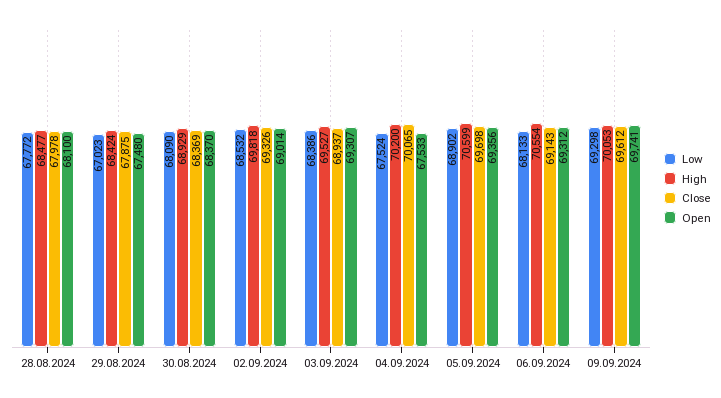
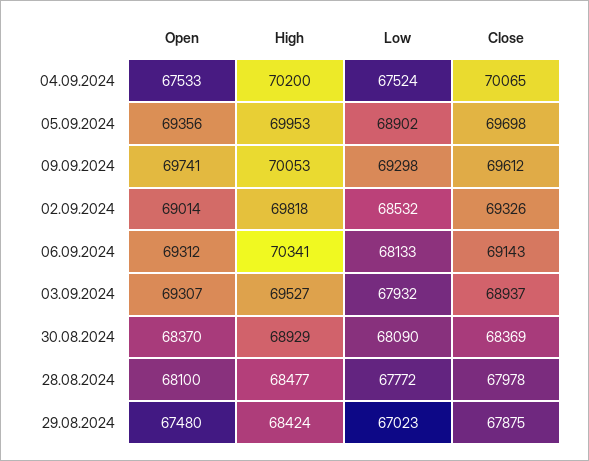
  {
    "Low": {
      "28.08.2024": 67772,
      "29.08.2024": 67023,
      "30.08.2024": 68090,
      "02.09.2024": 68532,
-     "03.09.2024": 68386,
+     "03.09.2024": 67932,
      "04.09.2024": 67524,
      "05.09.2024": 68902,
      "06.09.2024": 68133,
      "09.09.2024": 69298
    },
    "High": {
      "28.08.2024": 68477,
      "29.08.2024": 68424,
      "30.08.2024": 68929,
      "02.09.2024": 69818,
      "03.09.2024": 69527,
      "04.09.2024": 70200,
-     "05.09.2024": 70599,
+     "05.09.2024": 69953,
-     "06.09.2024": 70554,
+     "06.09.2024": 70341,
      "09.09.2024": 70053
    },
    "Close": {
      "28.08.2024": 67978,
      "29.08.2024": 67875,
      "30.08.2024": 68369,
      "02.09.2024": 69326,
      "03.09.2024": 68937,
      "04.09.2024": 70065,
      "05.09.2024": 69698,
      "06.09.2024": 69143,
      "09.09.2024": 69612
    },
    "Open": {
      "28.08.2024": 68100,
      "29.08.2024": 67480,
      "30.08.2024": 68370,
      "02.09.2024": 69014,
      "03.09.2024": 69307,
      "04.09.2024": 67533,
      "05.09.2024": 69356,
      "06.09.2024": 69312,
      "09.09.2024": 69741
    }
  }

